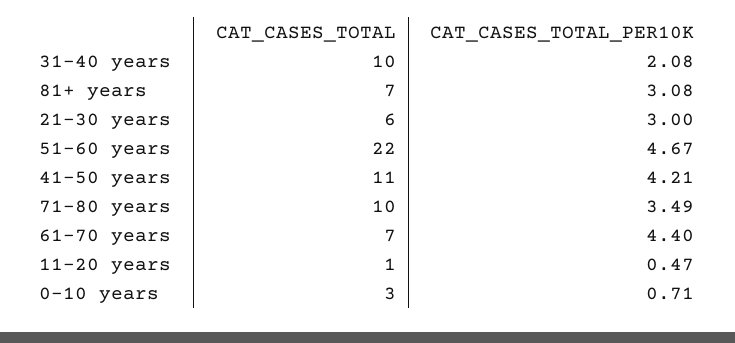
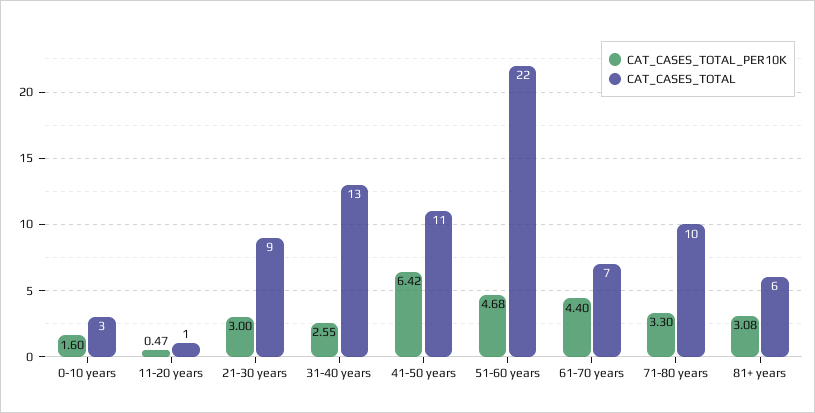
  {
    "CAT_CASES_TOTAL": {
-     "31-40 years": 10,
+     "31-40 years": 13,
-     "81+ years": 7,
+     "81+ years": 6,
-     "21-30 years": 6,
+     "21-30 years": 9,
      "51-60 years": 22,
      "41-50 years": 11,
      "71-80 years": 10,
      "61-70 years": 7,
      "11-20 years": 1,
      "0-10 years": 3
    },
    "CAT_CASES_TOTAL_PER10K": {
-     "31-40 years": 2.08,
+     "31-40 years": 2.55,
      "81+ years": 3.08,
      "21-30 years": 3,
-     "51-60 years": 4.67,
+     "51-60 years": 4.68,
-     "41-50 years": 4.21,
+     "41-50 years": 6.42,
-     "71-80 years": 3.49,
+     "71-80 years": 3.3,
      "61-70 years": 4.4,
      "11-20 years": 0.47,
-     "0-10 years": 0.71
+     "0-10 years": 1.6
    }
  }

